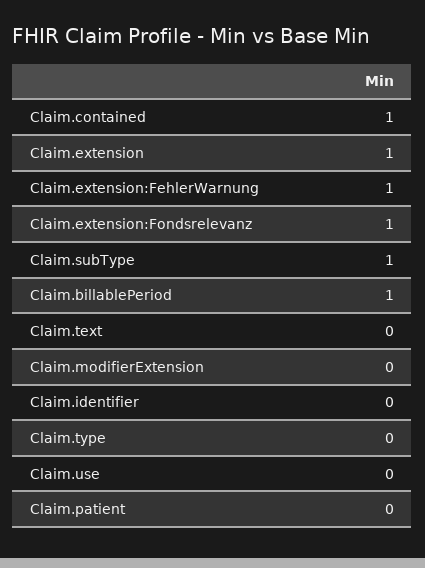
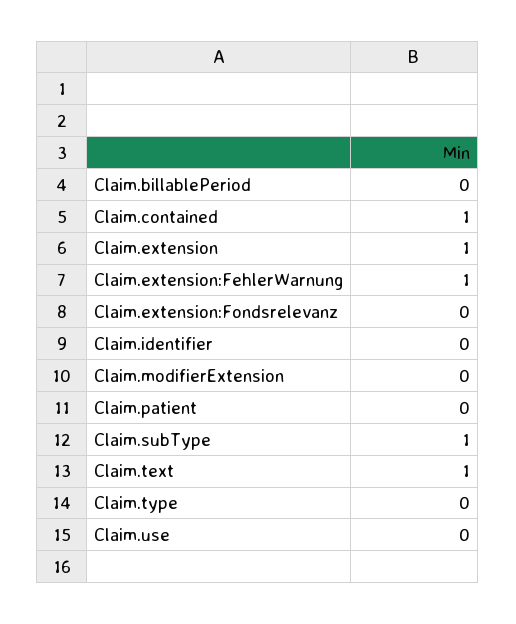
  {
    "Claim.contained": 1,
    "Claim.extension": 1,
    "Claim.extension:FehlerWarnung": 1,
-   "Claim.extension:Fondsrelevanz": 1,
+   "Claim.extension:Fondsrelevanz": 0,
    "Claim.subType": 1,
-   "Claim.billablePeriod": 1,
+   "Claim.billablePeriod": 0,
-   "Claim.text": 0,
+   "Claim.text": 1,
    "Claim.modifierExtension": 0,
    "Claim.identifier": 0,
    "Claim.type": 0,
    "Claim.use": 0,
    "Claim.patient": 0
  }

